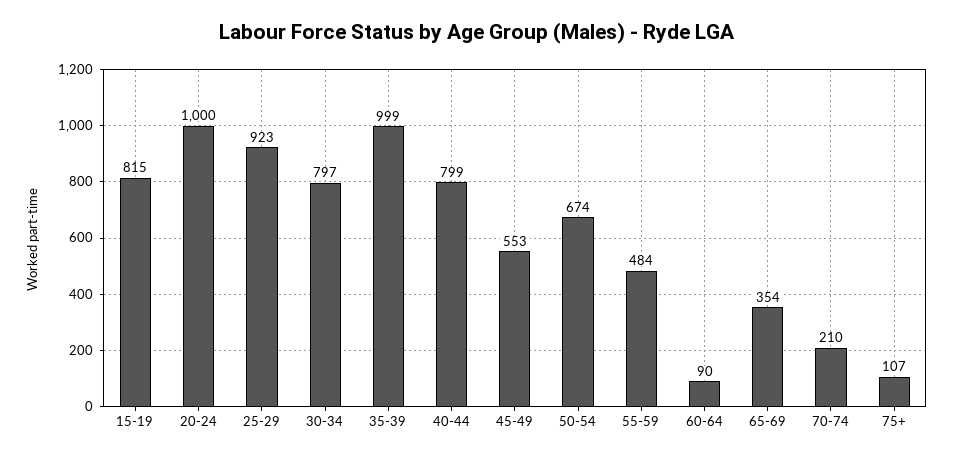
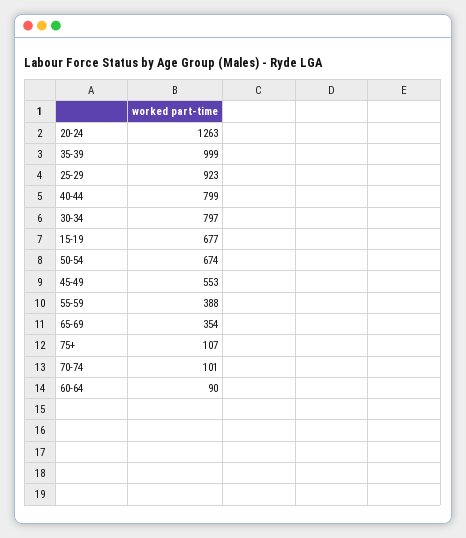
  {
-   "15-19": 815,
+   "15-19": 677,
-   "20-24": 1000,
+   "20-24": 1263,
    "25-29": 923,
    "30-34": 797,
    "35-39": 999,
    "40-44": 799,
    "45-49": 553,
    "50-54": 674,
-   "55-59": 484,
+   "55-59": 388,
    "60-64": 90,
    "65-69": 354,
-   "70-74": 210,
+   "70-74": 101,
    "75+": 107
  }

